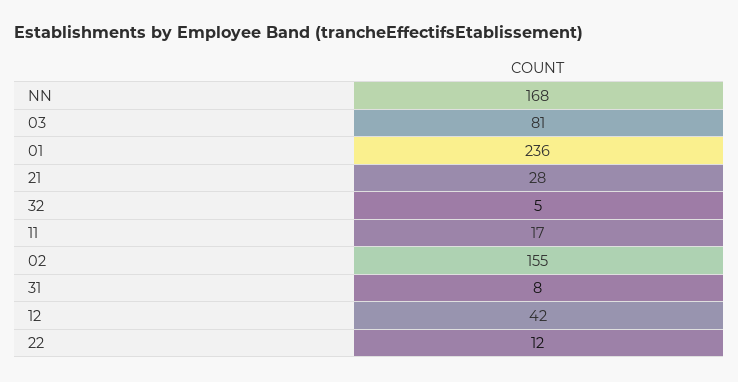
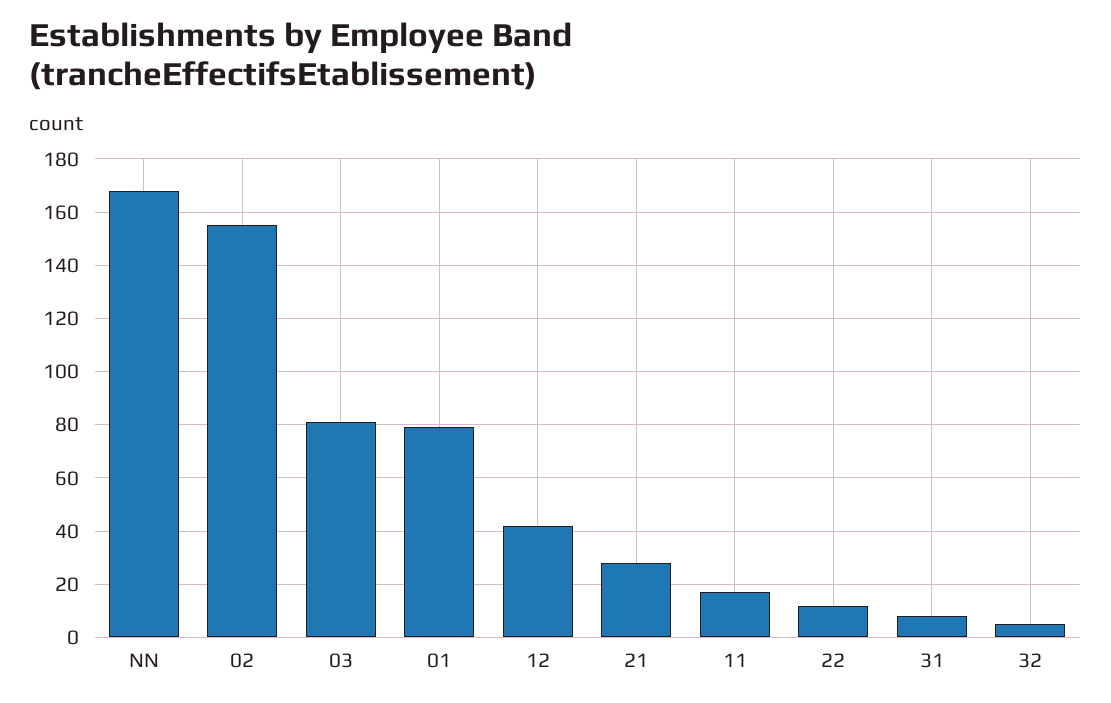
  {
    "NN": 168,
    "03": 81,
-   "01": 236,
+   "01": 80,
    "21": 28,
    "32": 5,
    "11": 17,
    "02": 155,
    "31": 8,
    "12": 42,
    "22": 12
  }

